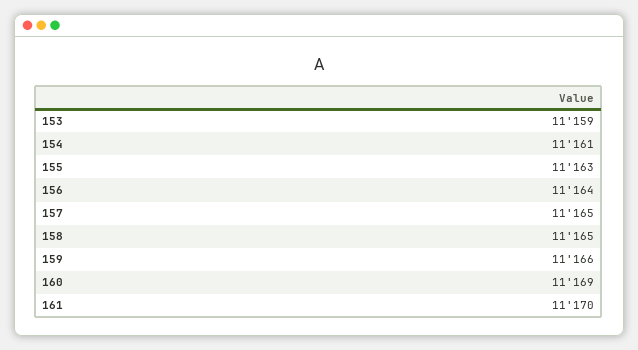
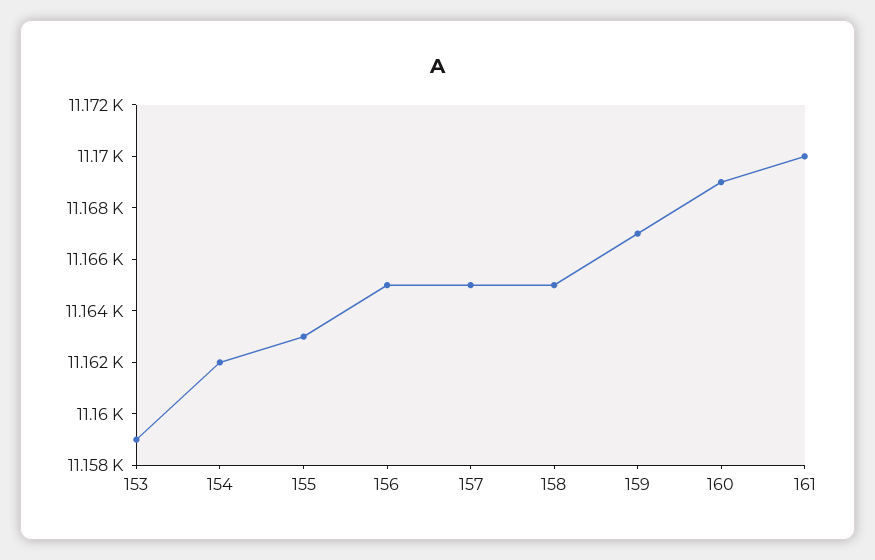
  {
    "153": 11159,
-   "154": 11161,
+   "154": 11162,
    "155": 11163,
-   "156": 11164,
+   "156": 11165,
    "157": 11165,
    "158": 11165,
-   "159": 11166,
+   "159": 11167,
    "160": 11169,
    "161": 11170
  }

